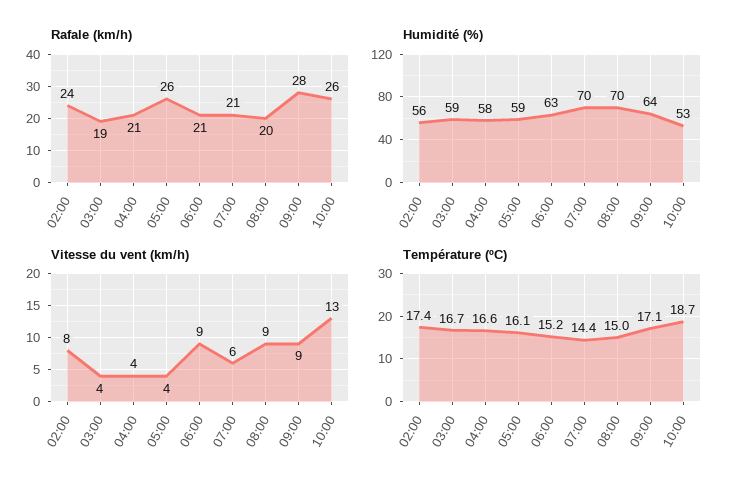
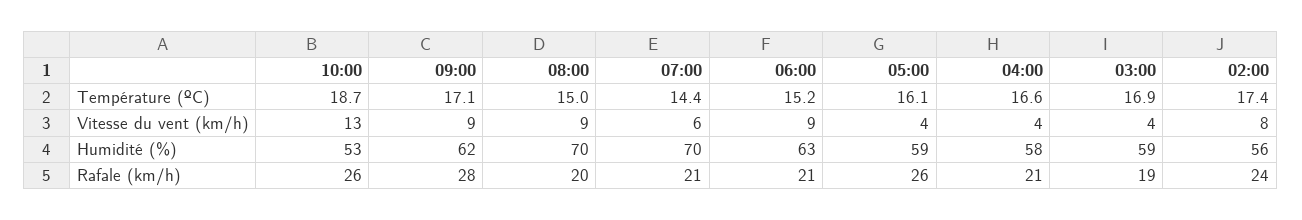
  {
    "Rafale (km/h)": {
      "02:00": 24,
      "03:00": 19,
      "04:00": 21,
      "05:00": 26,
      "06:00": 21,
      "07:00": 21,
      "08:00": 20,
      "09:00": 28,
      "10:00": 26
    },
    "Humidité (%)": {
      "02:00": 56,
      "03:00": 59,
      "04:00": 58,
      "05:00": 59,
      "06:00": 63,
      "07:00": 70,
      "08:00": 70,
-     "09:00": 64,
+     "09:00": 62,
      "10:00": 53
    },
    "Vitesse du vent (km/h)": {
      "02:00": 8,
      "03:00": 4,
      "04:00": 4,
      "05:00": 4,
      "06:00": 9,
      "07:00": 6,
      "08:00": 9,
      "09:00": 9,
      "10:00": 13
    },
    "Température (ºC)": {
      "02:00": 17.4,
-     "03:00": 16.7,
+     "03:00": 16.9,
      "04:00": 16.6,
      "05:00": 16.1,
      "06:00": 15.2,
      "07:00": 14.4,
      "08:00": 15,
      "09:00": 17.1,
      "10:00": 18.7
    }
  }

